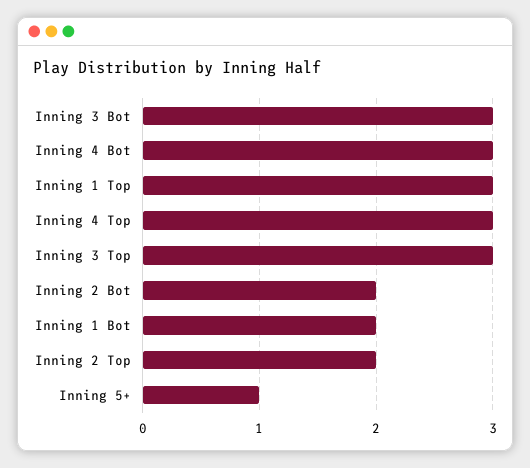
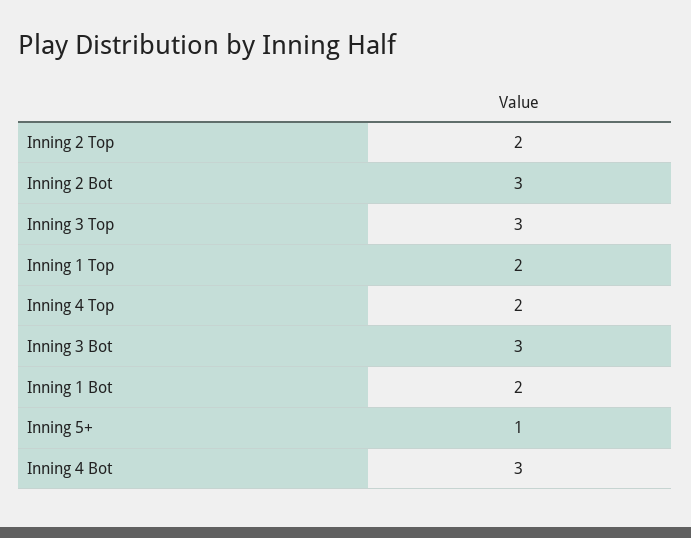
  {
    "Inning 3 Bot": 3,
    "Inning 4 Bot": 3,
-   "Inning 1 Top": 3,
+   "Inning 1 Top": 2,
-   "Inning 4 Top": 3,
+   "Inning 4 Top": 2,
    "Inning 3 Top": 3,
-   "Inning 2 Bot": 2,
+   "Inning 2 Bot": 3,
    "Inning 1 Bot": 2,
    "Inning 2 Top": 2,
    "Inning 5+": 1
  }

